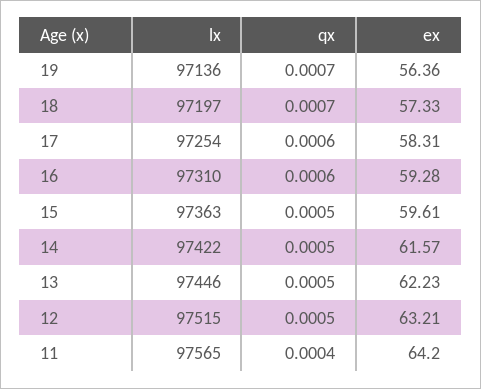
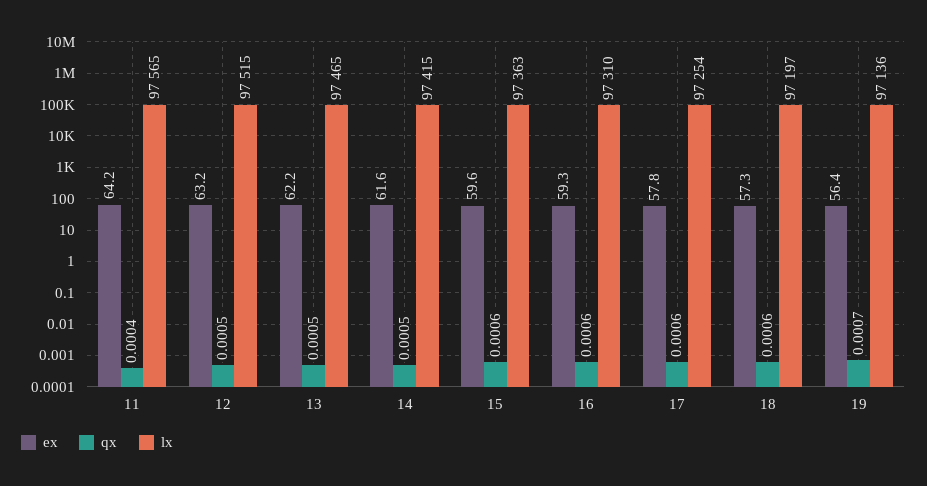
  {
    "lx": {
      "19": 97136,
      "18": 97197,
      "17": 97254,
      "16": 97310,
      "15": 97363,
-     "14": 97422,
+     "14": 97415,
-     "13": 97446,
+     "13": 97465,
      "12": 97515,
      "11": 97565
    },
    "qx": {
      "19": 0.0007,
-     "18": 0.0007,
+     "18": 0.0006,
      "17": 0.0006,
      "16": 0.0006,
-     "15": 0.0005,
+     "15": 0.0006,
      "14": 0.0005,
      "13": 0.0005,
      "12": 0.0005,
      "11": 0.0004
    },
    "ex": {
      "19": 56.36,
      "18": 57.33,
-     "17": 58.31,
+     "17": 57.8,
      "16": 59.28,
      "15": 59.61,
      "14": 61.57,
      "13": 62.23,
      "12": 63.21,
      "11": 64.2
    }
  }

